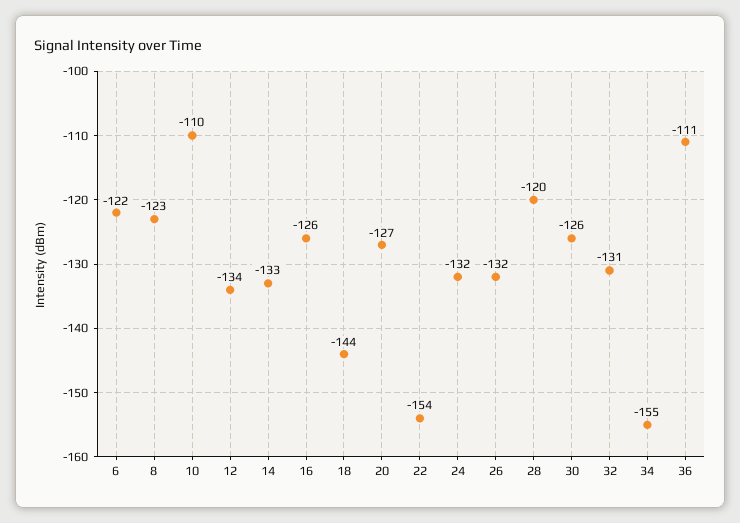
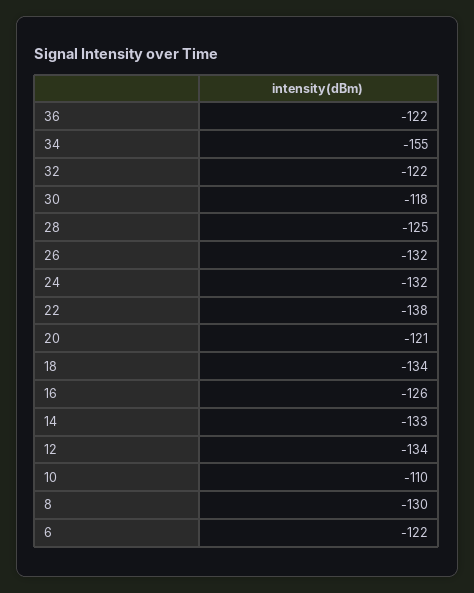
  {
    "6": -122,
-   "8": -123,
+   "8": -130,
    "10": -110,
    "12": -134,
    "14": -133,
    "16": -126,
-   "18": -144,
+   "18": -134,
-   "20": -127,
+   "20": -121,
-   "22": -154,
+   "22": -138,
    "24": -132,
    "26": -132,
-   "28": -120,
+   "28": -125,
-   "30": -126,
+   "30": -118,
-   "32": -131,
+   "32": -122,
    "34": -155,
-   "36": -111
+   "36": -122
  }

